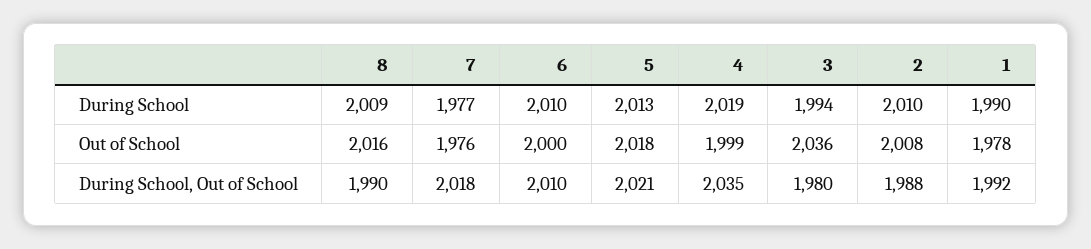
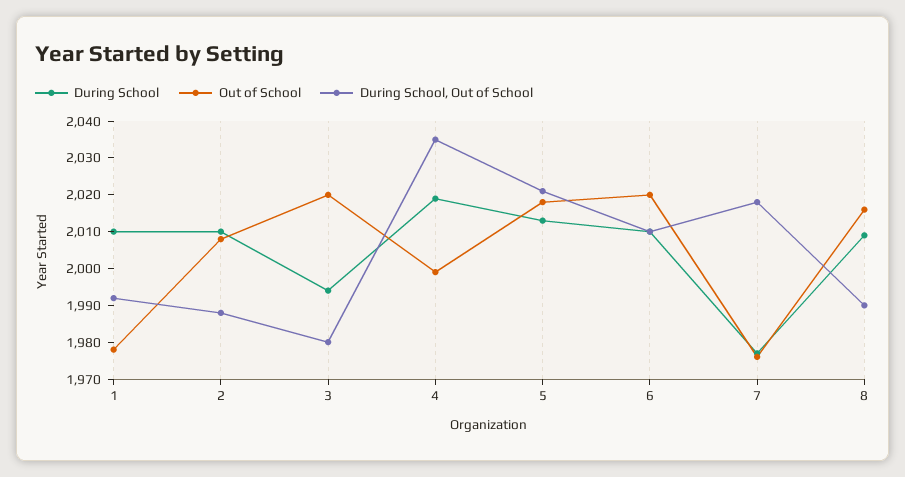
  {
    "During School": {
      "8": 2009,
      "7": 1977,
      "6": 2010,
      "5": 2013,
      "4": 2019,
      "3": 1994,
      "2": 2010,
-     "1": 1990
+     "1": 2010
    },
    "Out of School": {
      "8": 2016,
      "7": 1976,
-     "6": 2000,
+     "6": 2020,
      "5": 2018,
      "4": 1999,
-     "3": 2036,
+     "3": 2020,
      "2": 2008,
      "1": 1978
    },
    "During School, Out of School": {
      "8": 1990,
      "7": 2018,
      "6": 2010,
      "5": 2021,
      "4": 2035,
      "3": 1980,
      "2": 1988,
      "1": 1992
    }
  }

